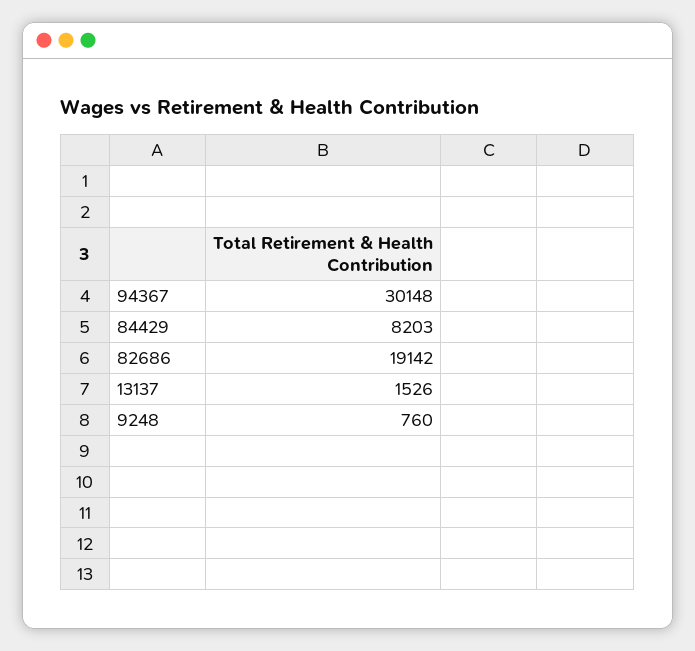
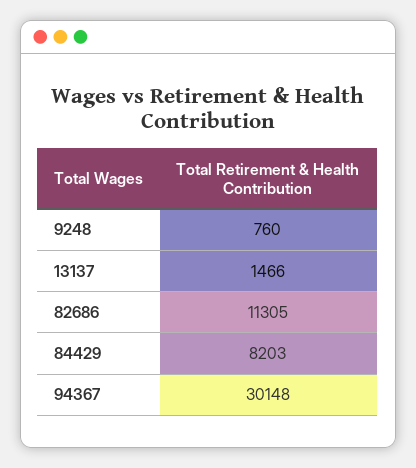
  {
    "94367": 30148,
    "84429": 8203,
-   "82686": 19142,
+   "82686": 11305,
-   "13137": 1526,
+   "13137": 1466,
    "9248": 760
  }

